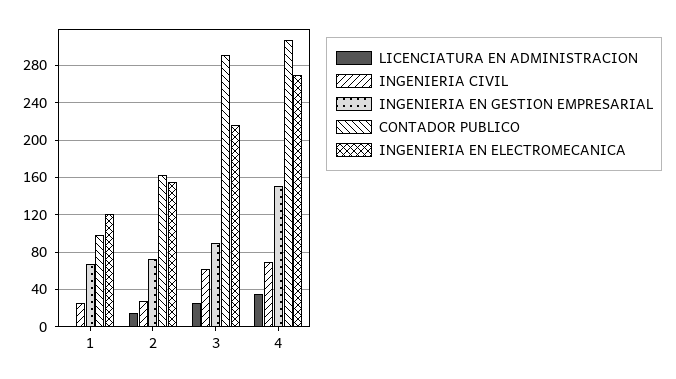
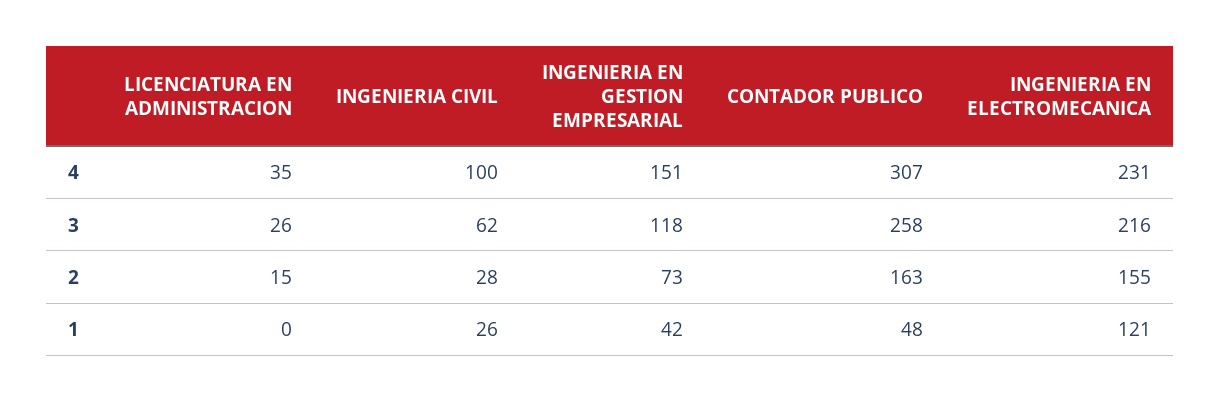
  {
    "LICENCIATURA EN ADMINISTRACION": {
      "1": 0,
      "2": 15,
      "3": 26,
      "4": 35
    },
    "INGENIERIA CIVIL": {
      "1": 26,
      "2": 28,
      "3": 62,
-     "4": 70
+     "4": 100
    },
    "INGENIERIA EN GESTION EMPRESARIAL": {
-     "1": 70,
+     "1": 42,
      "2": 73,
-     "3": 90,
+     "3": 118,
      "4": 151
    },
    "CONTADOR PUBLICO": {
-     "1": 100,
+     "1": 48,
      "2": 163,
-     "3": 290,
+     "3": 258,
      "4": 307
    },
    "INGENIERIA EN ELECTROMECANICA": {
      "1": 121,
      "2": 155,
      "3": 216,
-     "4": 270
+     "4": 231
    }
  }

